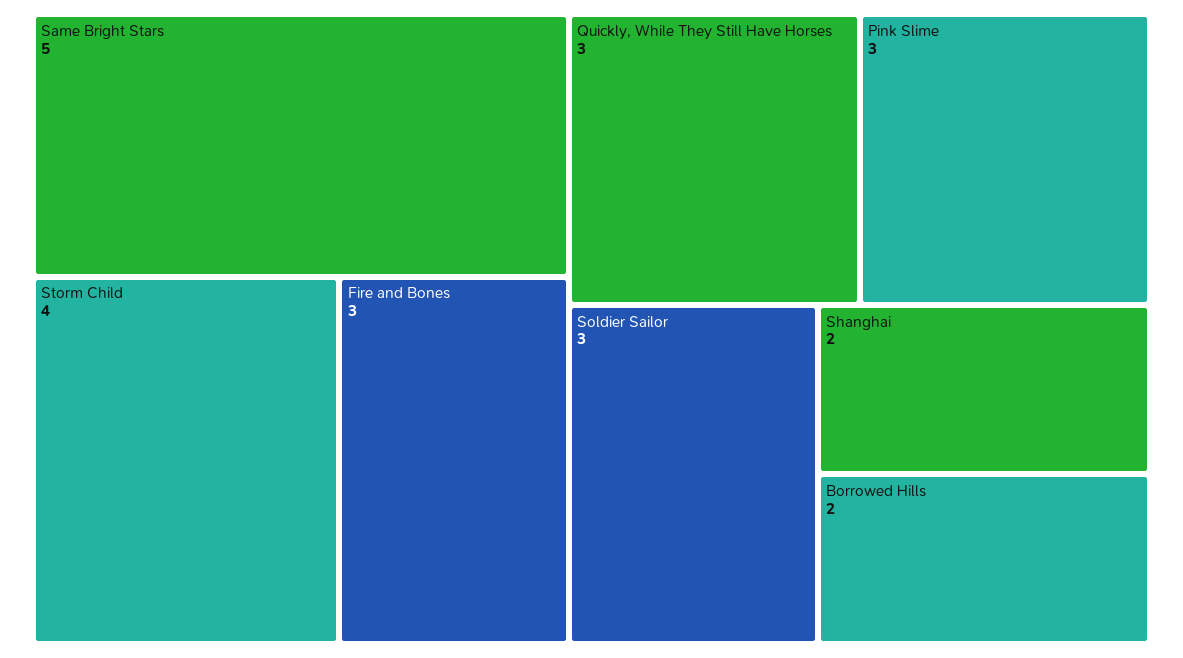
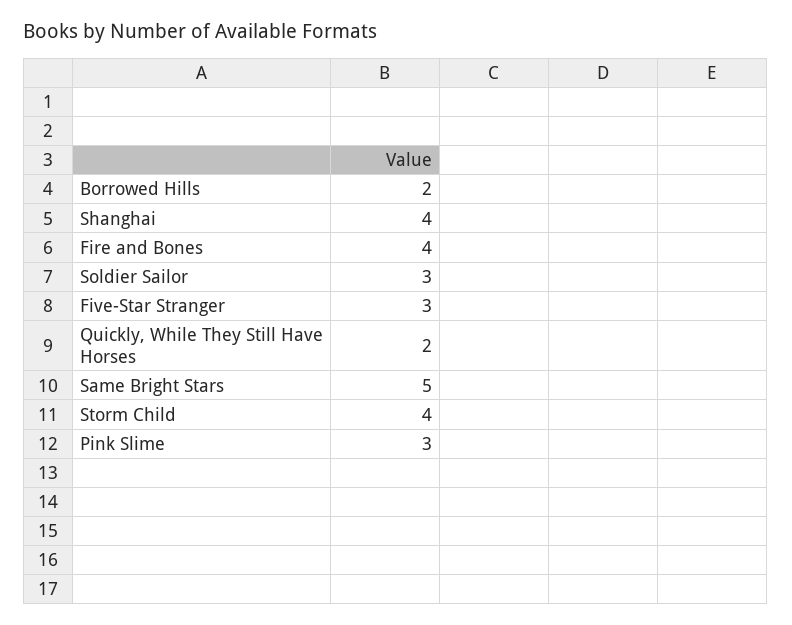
  {
    "Same Bright Stars": 5,
    "Storm Child": 4,
-   "Fire and Bones": 3,
+   "Fire and Bones": 4,
-   "Quickly, While They Still Have Horses": 3,
+   "Quickly, While They Still Have Horses": 2,
    "Pink Slime": 3,
    "Soldier Sailor": 3,
-   "Shanghai": 2,
+   "Shanghai": 4,
-   "Borrowed Hills": 2
+   "Borrowed Hills": 2,
+   "Five-Star Stranger": 3
  }

